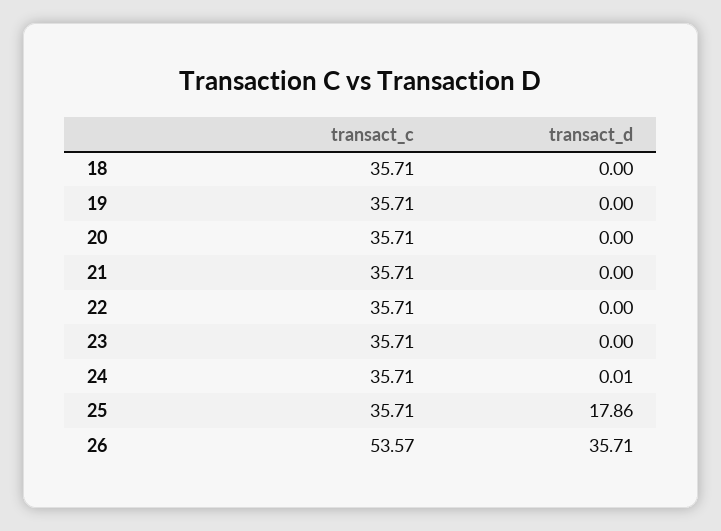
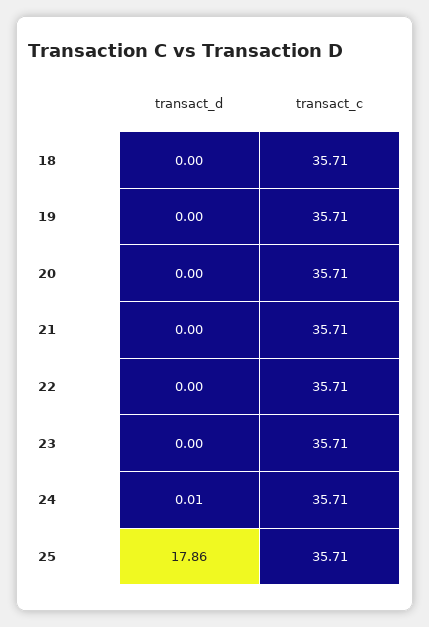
  {
    "transact_c": {
      "18": 35.71,
      "19": 35.71,
      "20": 35.71,
      "21": 35.71,
      "22": 35.71,
      "23": 35.71,
      "24": 35.71,
-     "25": 35.71,
+     "25": 35.71
-     "26": 53.57
    },
    "transact_d": {
      "18": 0,
      "19": 0,
      "20": 0,
      "21": 0,
      "22": 0,
      "23": 0,
      "24": 0.01,
-     "25": 17.86,
+     "25": 17.86
-     "26": 35.71
    }
  }

